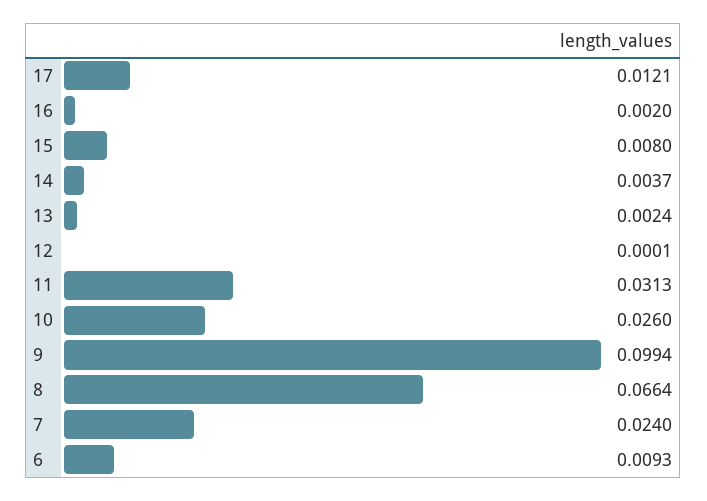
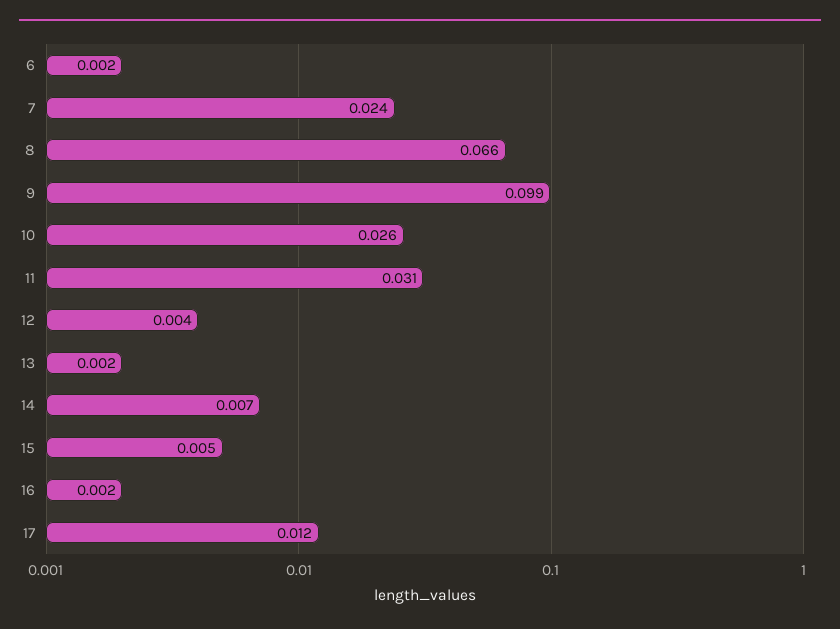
  {
    "17": 0.0121,
    "16": 0.002,
-   "15": 0.008,
+   "15": 0.005,
-   "14": 0.0037,
+   "14": 0.007,
    "13": 0.0024,
-   "12": 0.0001,
+   "12": 0.004,
    "11": 0.0313,
    "10": 0.026,
    "9": 0.0994,
    "8": 0.0664,
    "7": 0.024,
-   "6": 0.0093
+   "6": 0.002
  }

